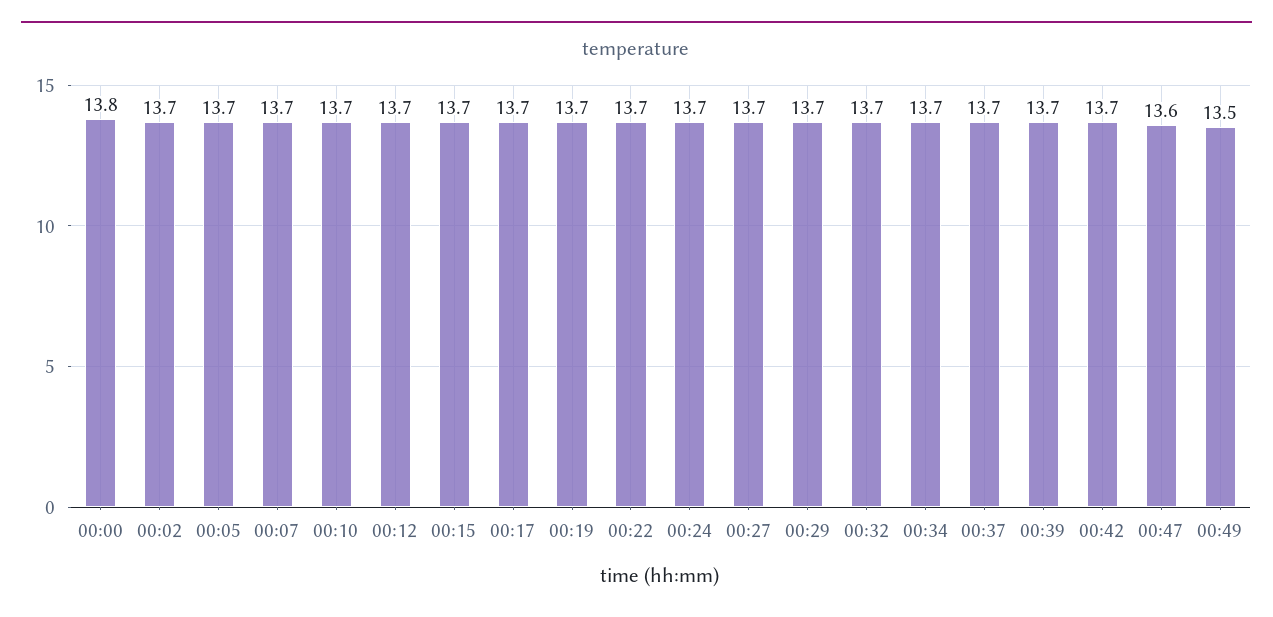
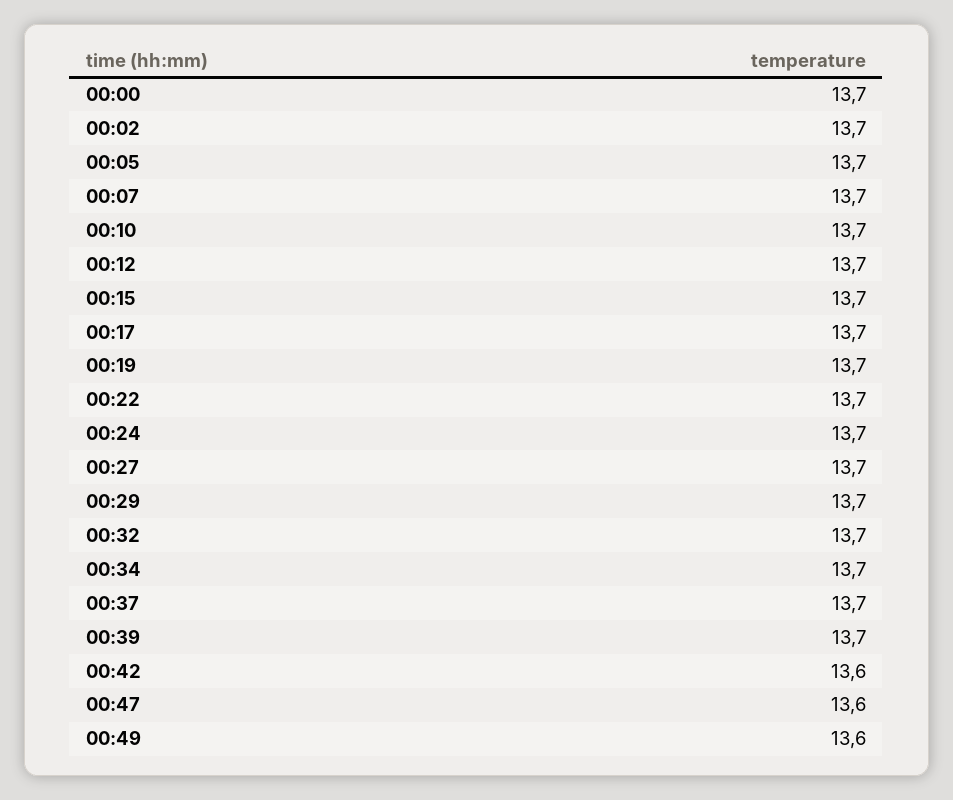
  {
-   "00:00": 13.8,
+   "00:00": 13.7,
    "00:02": 13.7,
    "00:05": 13.7,
    "00:07": 13.7,
    "00:10": 13.7,
    "00:12": 13.7,
    "00:15": 13.7,
    "00:17": 13.7,
    "00:19": 13.7,
    "00:22": 13.7,
    "00:24": 13.7,
    "00:27": 13.7,
    "00:29": 13.7,
    "00:32": 13.7,
    "00:34": 13.7,
    "00:37": 13.7,
    "00:39": 13.7,
-   "00:42": 13.7,
+   "00:42": 13.6,
    "00:47": 13.6,
-   "00:49": 13.5
+   "00:49": 13.6
  }

